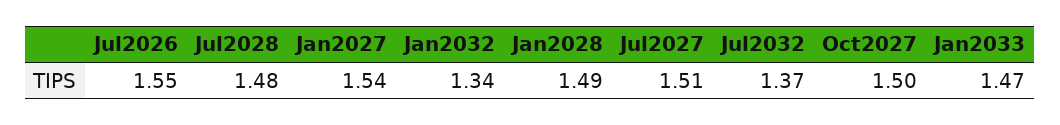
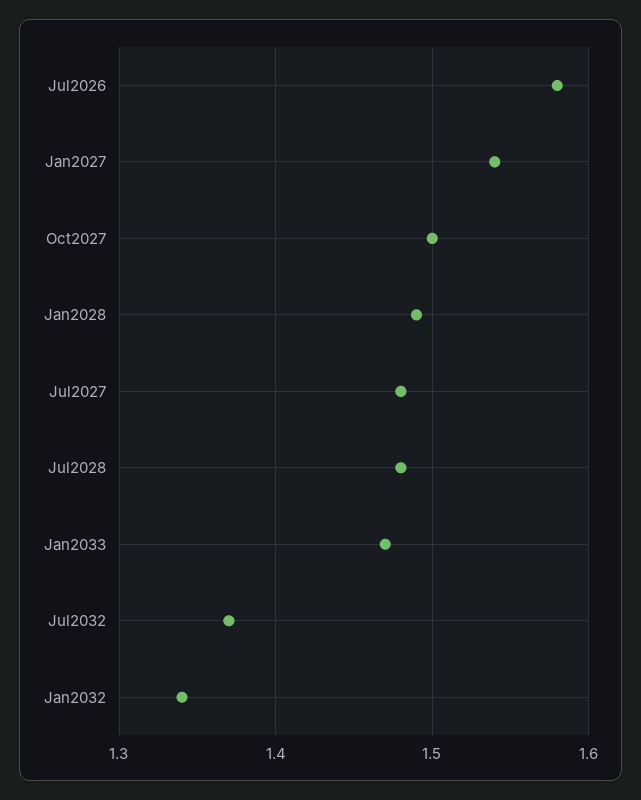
  {
-   "Jul2026": 1.55,
+   "Jul2026": 1.58,
    "Jul2028": 1.48,
    "Jan2027": 1.54,
    "Jan2032": 1.34,
    "Jan2028": 1.49,
-   "Jul2027": 1.51,
+   "Jul2027": 1.48,
    "Jul2032": 1.37,
    "Oct2027": 1.5,
    "Jan2033": 1.47
  }

